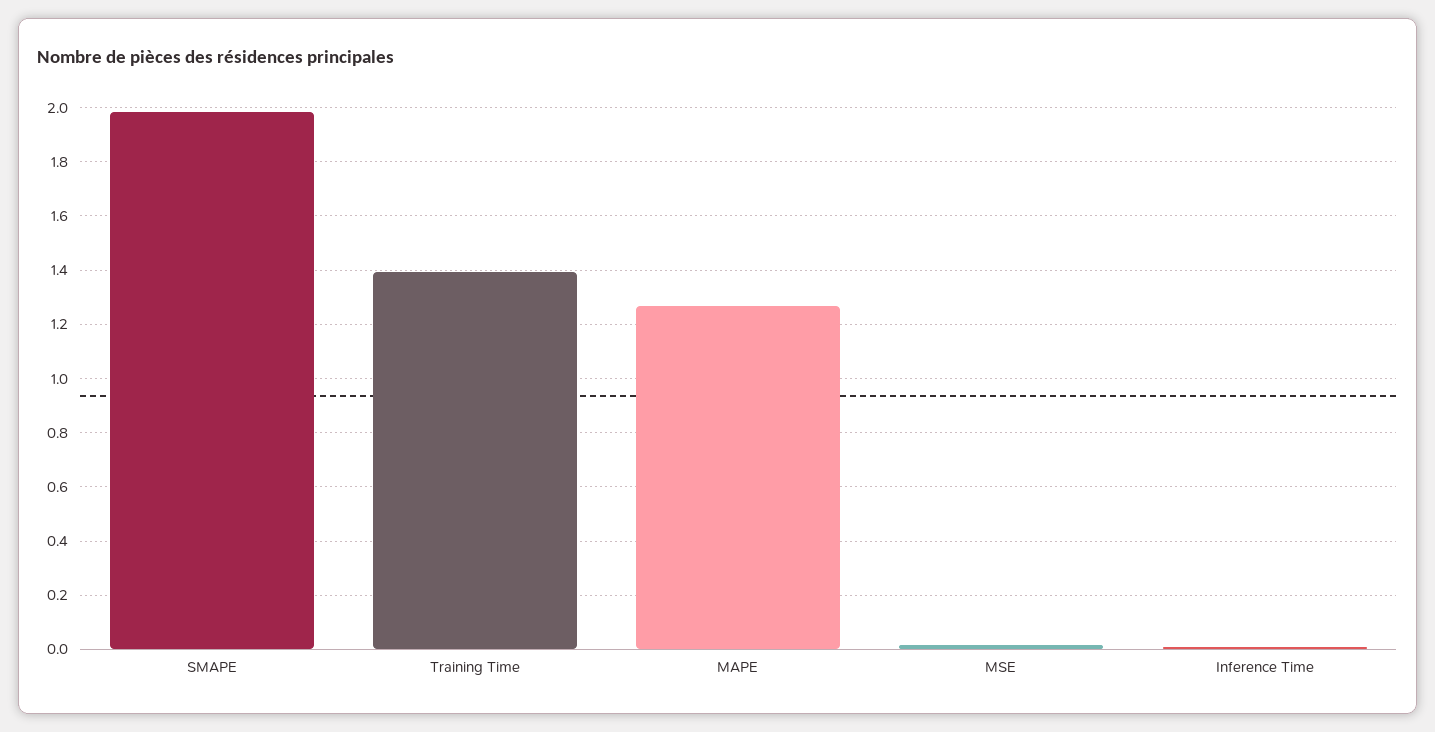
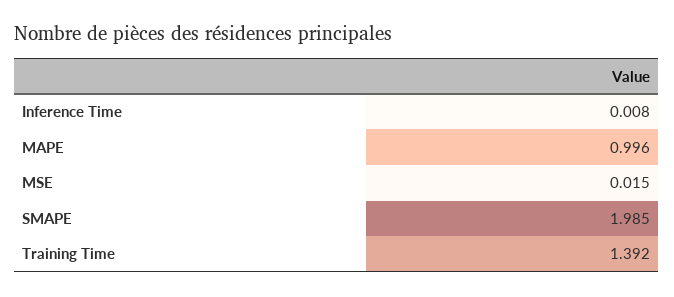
  {
    "SMAPE": 1.985,
    "Training Time": 1.392,
-   "MAPE": 1.275,
+   "MAPE": 0.996,
    "MSE": 0.015,
    "Inference Time": 0.008
  }

